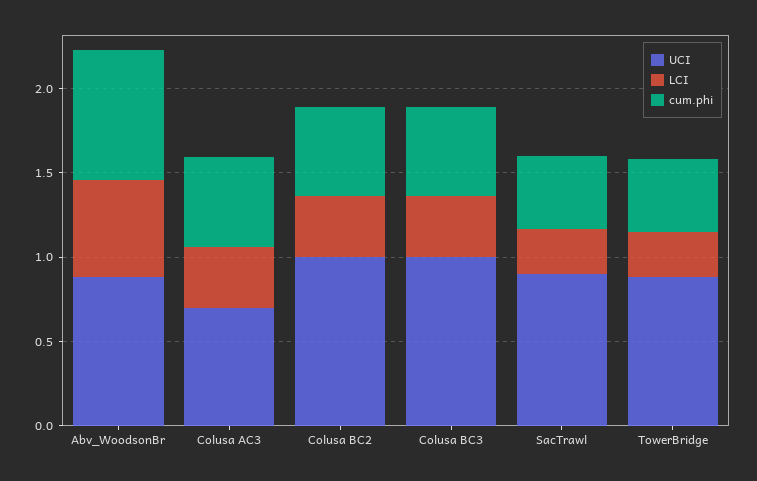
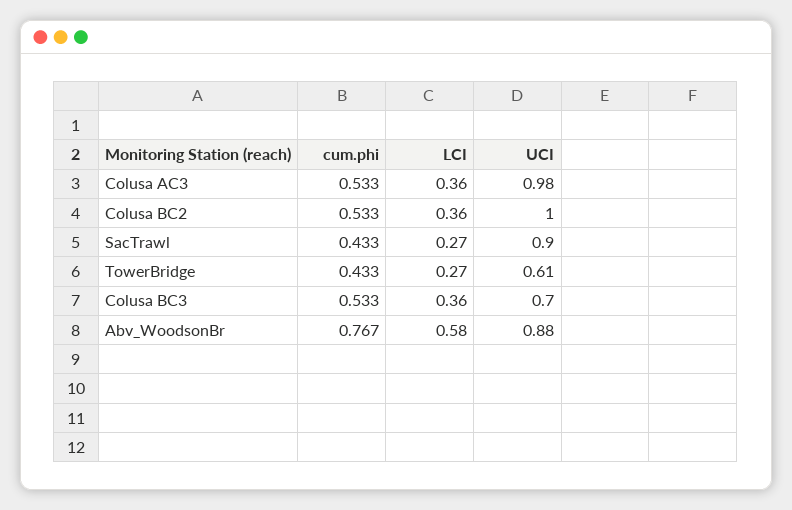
  {
    "UCI": {
      "Abv_WoodsonBr": 0.88,
-     "Colusa AC3": 0.7,
+     "Colusa AC3": 0.98,
      "Colusa BC2": 1,
-     "Colusa BC3": 1,
+     "Colusa BC3": 0.7,
      "SacTrawl": 0.9,
-     "TowerBridge": 0.9
+     "TowerBridge": 0.61
    },
    "LCI": {
      "Abv_WoodsonBr": 0.58,
      "Colusa AC3": 0.36,
      "Colusa BC2": 0.36,
      "Colusa BC3": 0.36,
      "SacTrawl": 0.27,
      "TowerBridge": 0.27
    },
    "cum.phi": {
      "Abv_WoodsonBr": 0.767,
      "Colusa AC3": 0.533,
      "Colusa BC2": 0.533,
      "Colusa BC3": 0.533,
      "SacTrawl": 0.433,
      "TowerBridge": 0.433
    }
  }

